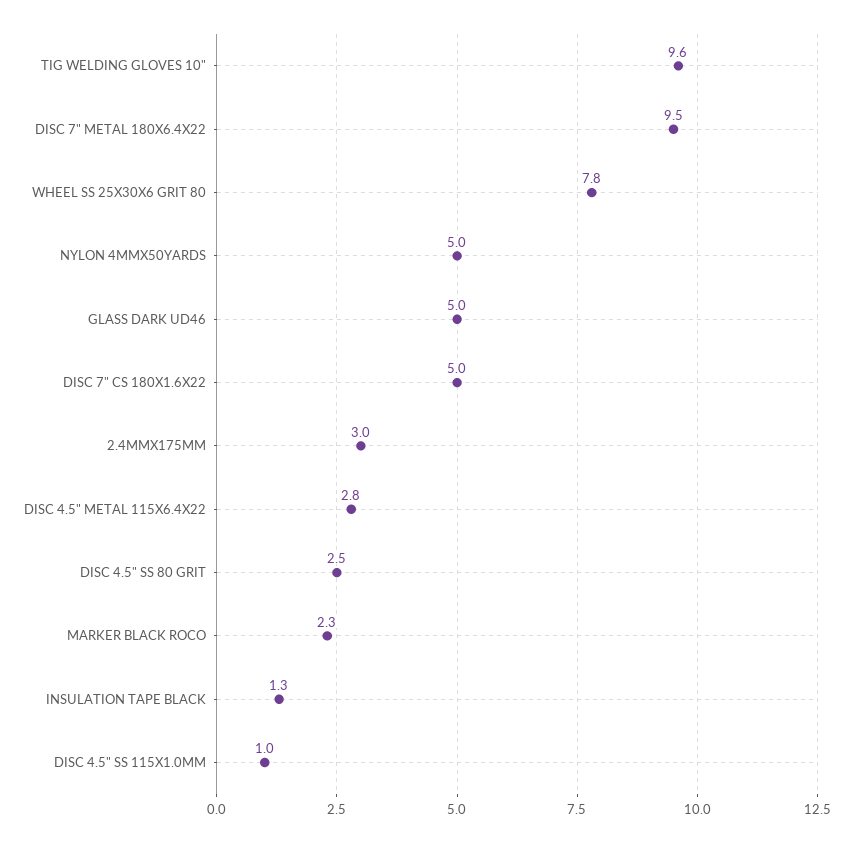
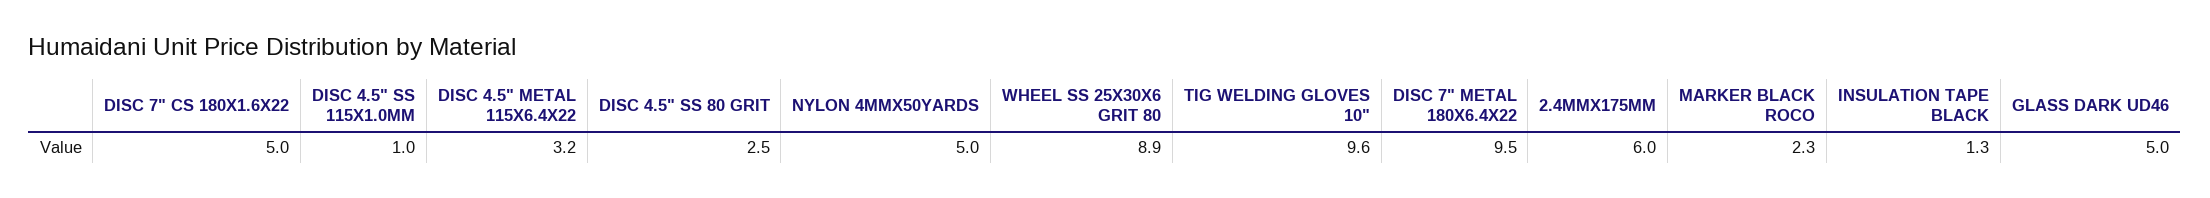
  {
    "TIG WELDING GLOVES 10\"": 9.6,
    "DISC 7\" METAL 180X6.4X22": 9.5,
-   "WHEEL SS 25X30X6 GRIT 80": 7.8,
+   "WHEEL SS 25X30X6 GRIT 80": 8.9,
    "NYLON 4MMX50YARDS": 5,
    "GLASS DARK UD46": 5,
    "DISC 7\" CS 180X1.6X22": 5,
-   "2.4MMX175MM": 3,
+   "2.4MMX175MM": 6,
-   "DISC 4.5\" METAL 115X6.4X22": 2.8,
+   "DISC 4.5\" METAL 115X6.4X22": 3.2,
    "DISC 4.5\" SS 80 GRIT": 2.5,
    "MARKER BLACK ROCO": 2.3,
    "INSULATION TAPE BLACK": 1.3,
    "DISC 4.5\" SS 115X1.0MM": 1
  }

